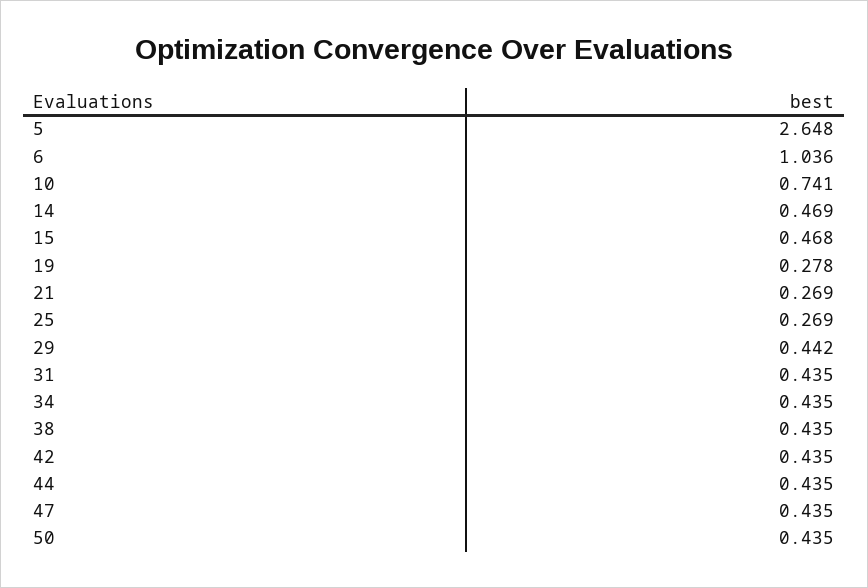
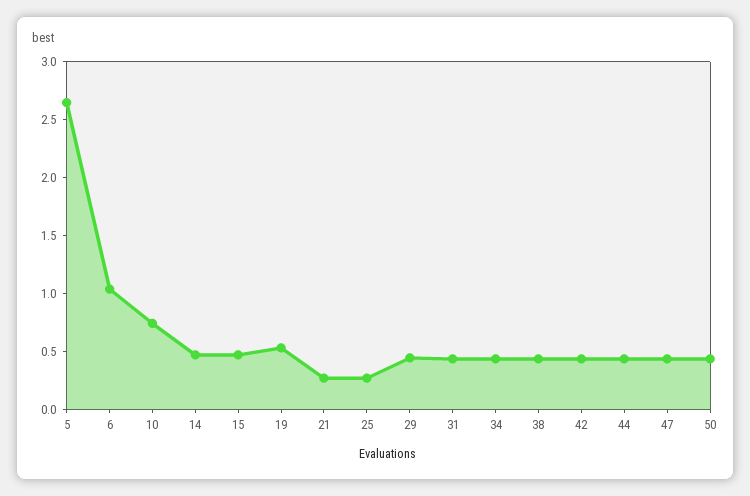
  {
    "5": 2.648,
    "6": 1.036,
    "10": 0.741,
    "14": 0.469,
    "15": 0.468,
-   "19": 0.278,
+   "19": 0.5,
    "21": 0.269,
    "25": 0.269,
    "29": 0.442,
    "31": 0.435,
    "34": 0.435,
    "38": 0.435,
    "42": 0.435,
    "44": 0.435,
    "47": 0.435,
    "50": 0.435
  }

